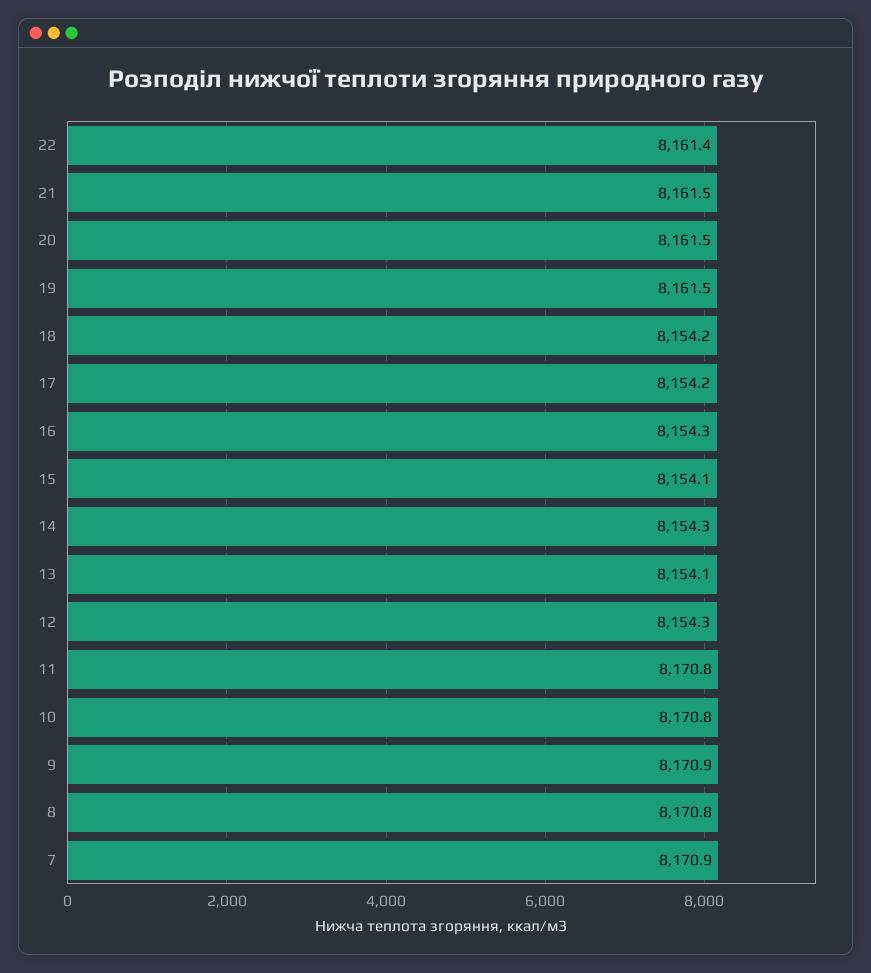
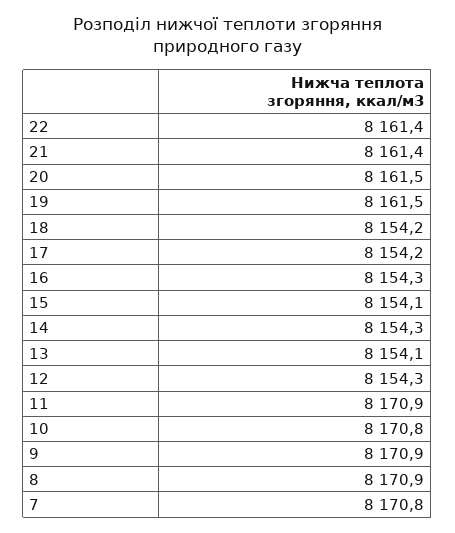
  {
    "22": 8161.4,
-   "21": 8161.5,
+   "21": 8161.4,
    "20": 8161.5,
    "19": 8161.5,
    "18": 8154.2,
    "17": 8154.2,
    "16": 8154.3,
    "15": 8154.1,
    "14": 8154.3,
    "13": 8154.1,
    "12": 8154.3,
-   "11": 8170.8,
+   "11": 8170.9,
    "10": 8170.8,
    "9": 8170.9,
-   "8": 8170.8,
+   "8": 8170.9,
-   "7": 8170.9
+   "7": 8170.8
  }

